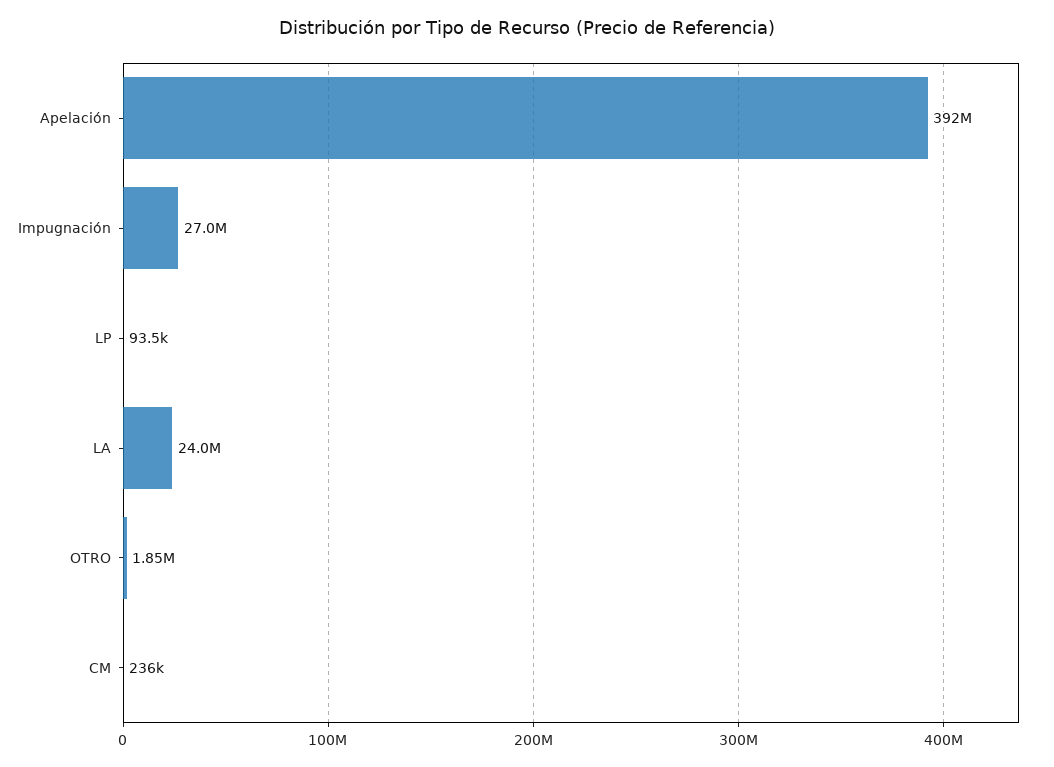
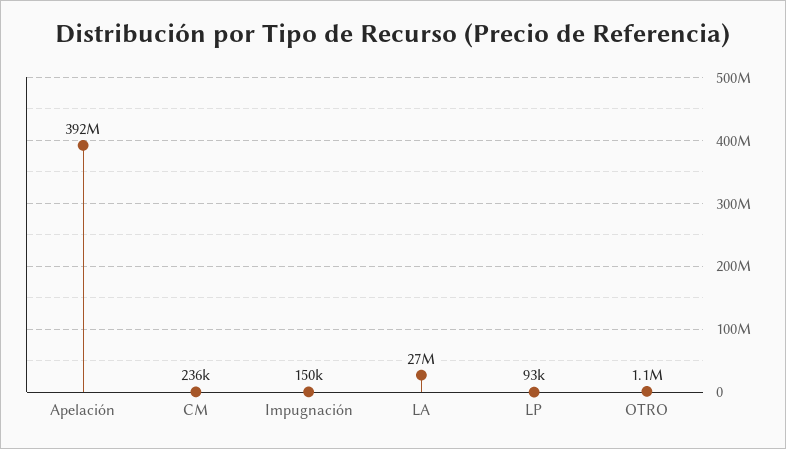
  {
    "Apelación": 392000000,
-   "Impugnación": 27000000,
+   "Impugnación": 150000,
    "LP": 93500,
-   "LA": 24000000,
+   "LA": 27000000,
-   "OTRO": 1850000,
+   "OTRO": 1100000,
    "CM": 236000
  }

